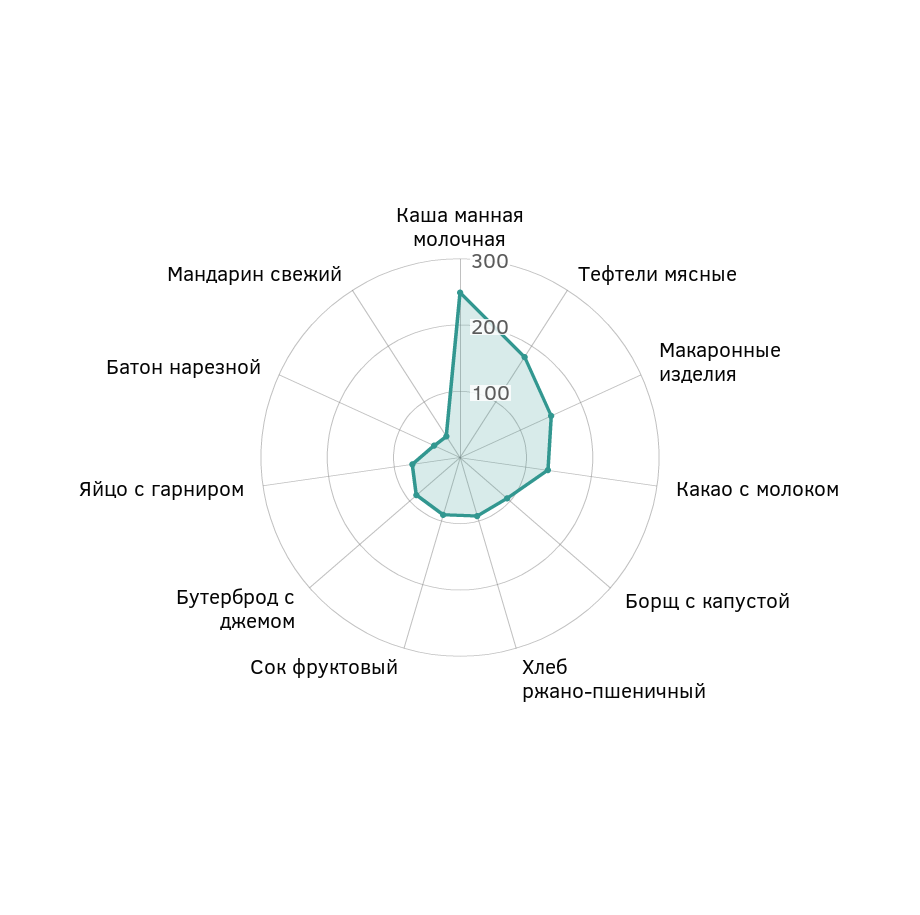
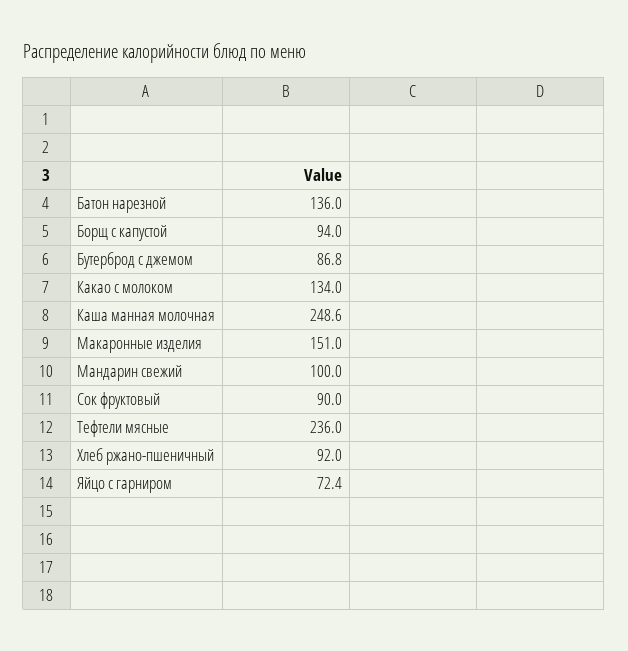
  {
    "Каша манная молочная": 248.6,
-   "Тефтели мясные": 180,
+   "Тефтели мясные": 236,
    "Макаронные изделия": 151,
    "Какао с молоком": 134,
    "Борщ с капустой": 94,
    "Хлеб ржано-пшеничный": 92,
    "Сок фруктовый": 90,
    "Бутерброд с джемом": 86.8,
    "Яйцо с гарниром": 72.4,
-   "Батон нарезной": 40,
+   "Батон нарезной": 136,
-   "Мандарин свежий": 40
+   "Мандарин свежий": 100
  }

